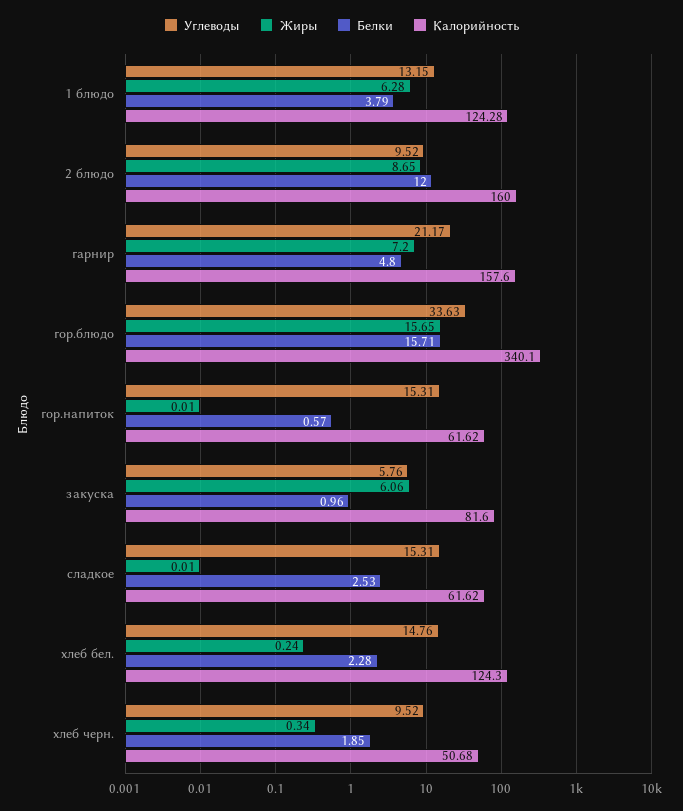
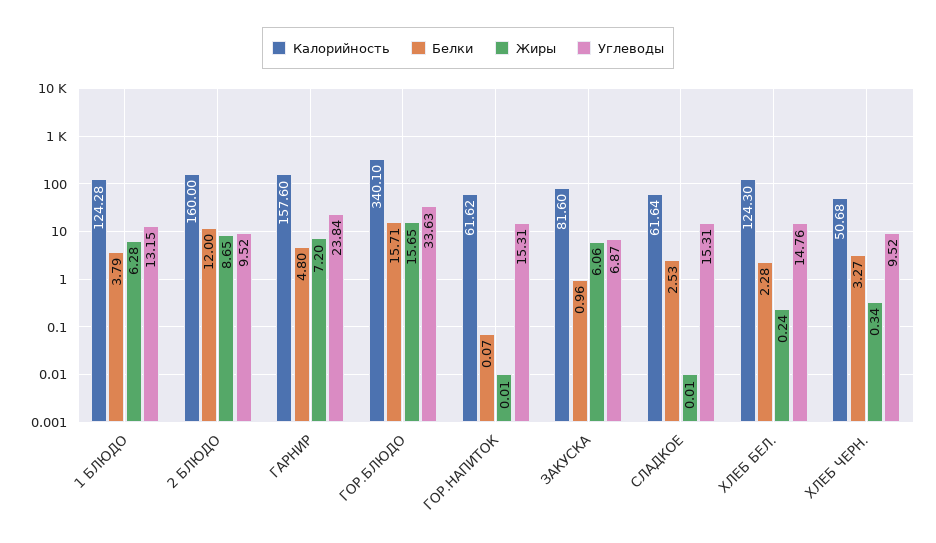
  {
    "Углеводы": {
      "1 блюдо": 13.15,
      "2 блюдо": 9.52,
-     "гарнир": 21.17,
+     "гарнир": 23.84,
      "гор.блюдо": 33.63,
      "гор.напиток": 15.31,
-     "закуска": 5.76,
+     "закуска": 6.87,
      "сладкое": 15.31,
      "хлеб бел.": 14.76,
      "хлеб черн.": 9.52
    },
    "Жиры": {
      "1 блюдо": 6.28,
      "2 блюдо": 8.65,
      "гарнир": 7.2,
      "гор.блюдо": 15.65,
      "гор.напиток": 0.01,
      "закуска": 6.06,
      "сладкое": 0.01,
      "хлеб бел.": 0.24,
      "хлеб черн.": 0.34
    },
    "Белки": {
      "1 блюдо": 3.79,
      "2 блюдо": 12,
      "гарнир": 4.8,
      "гор.блюдо": 15.71,
-     "гор.напиток": 0.57,
+     "гор.напиток": 0.07,
      "закуска": 0.96,
      "сладкое": 2.53,
      "хлеб бел.": 2.28,
-     "хлеб черн.": 1.85
+     "хлеб черн.": 3.27
    },
    "Калорийность": {
      "1 блюдо": 124.28,
      "2 блюдо": 160,
      "гарнир": 157.6,
      "гор.блюдо": 340.1,
      "гор.напиток": 61.62,
      "закуска": 81.6,
-     "сладкое": 61.62,
+     "сладкое": 61.64,
      "хлеб бел.": 124.3,
      "хлеб черн.": 50.68
    }
  }

